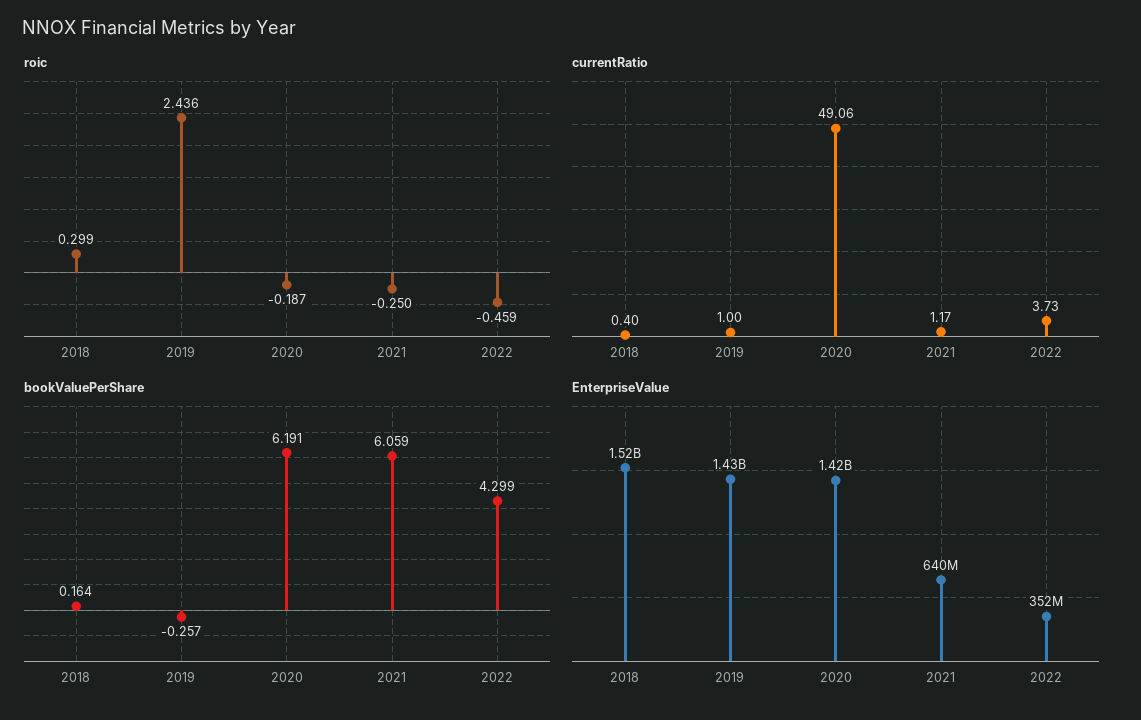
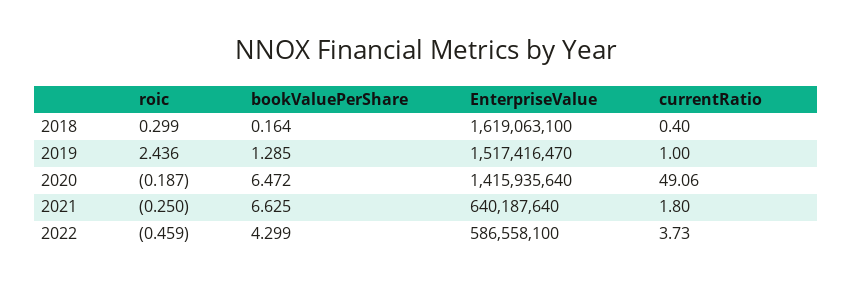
  {
    "roic": {
      "2018": 0.299,
      "2019": 2.436,
      "2020": -0.187,
      "2021": -0.25,
      "2022": -0.459
    },
    "currentRatio": {
      "2018": 0.4,
      "2019": 1,
      "2020": 49.06,
-     "2021": 1.17,
+     "2021": 1.8,
      "2022": 3.73
    },
    "bookValuePerShare": {
      "2018": 0.164,
-     "2019": -0.257,
+     "2019": 1.285,
-     "2020": 6.191,
+     "2020": 6.472,
-     "2021": 6.059,
+     "2021": 6.625,
      "2022": 4.299
    },
    "EnterpriseValue": {
-     "2018": 1520000000,
+     "2018": 1619063100,
-     "2019": 1430000000,
+     "2019": 1517416470,
      "2020": 1415935640,
      "2021": 640187640,
-     "2022": 352000000
+     "2022": 586558100
    }
  }

